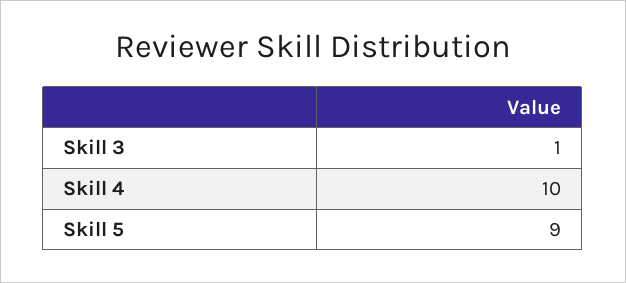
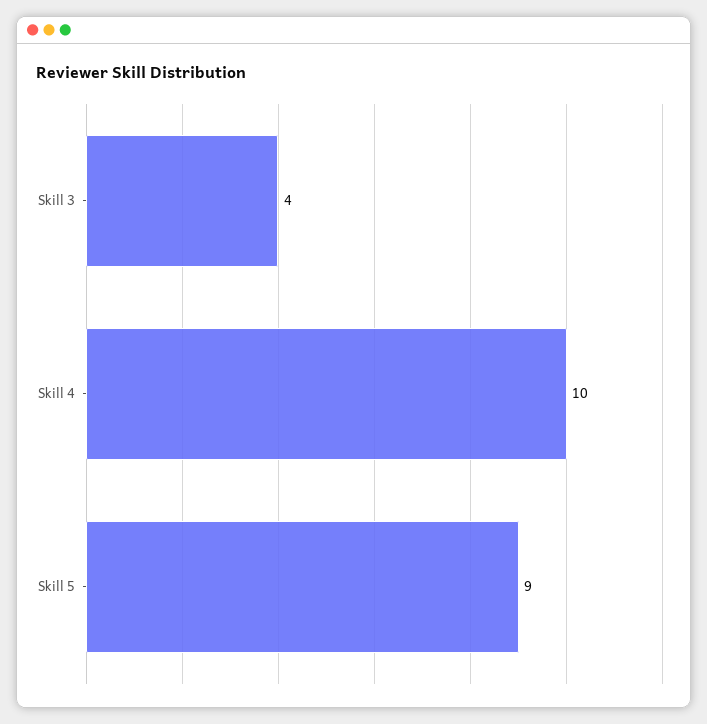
  {
-   "Skill 3": 1,
+   "Skill 3": 4,
    "Skill 4": 10,
    "Skill 5": 9
  }

